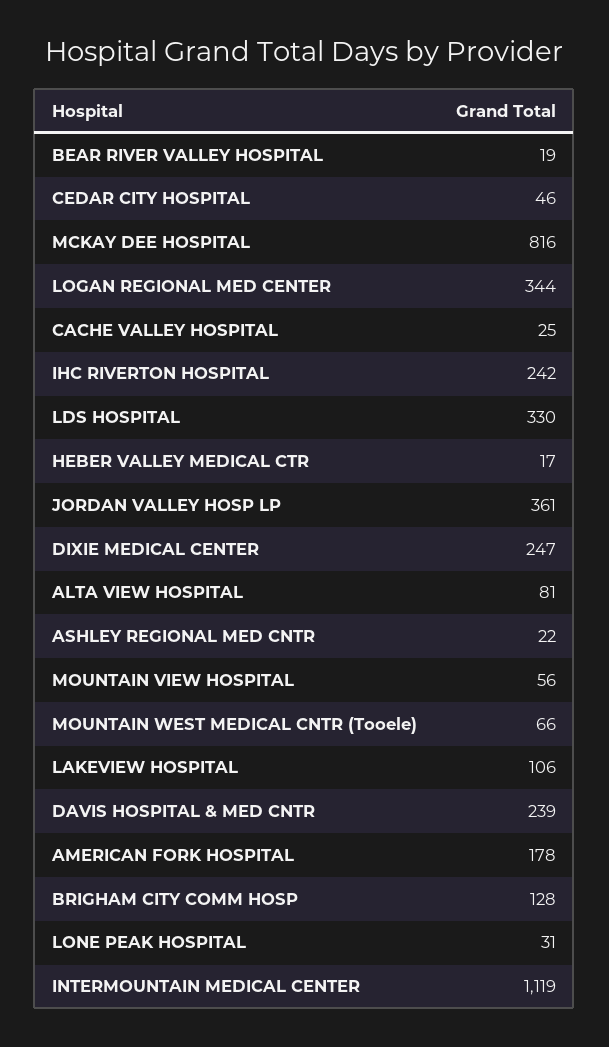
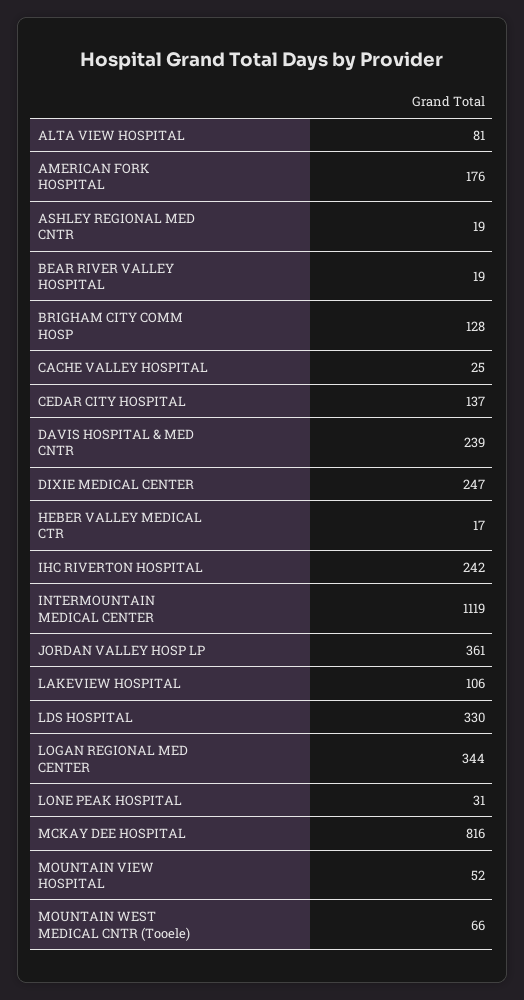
  {
    "BEAR RIVER VALLEY HOSPITAL": 19,
-   "CEDAR CITY HOSPITAL": 46,
+   "CEDAR CITY HOSPITAL": 137,
    "MCKAY DEE HOSPITAL": 816,
    "LOGAN REGIONAL MED CENTER": 344,
    "CACHE VALLEY HOSPITAL": 25,
    "IHC RIVERTON HOSPITAL": 242,
    "LDS HOSPITAL": 330,
    "HEBER VALLEY MEDICAL CTR": 17,
    "JORDAN VALLEY HOSP LP": 361,
    "DIXIE MEDICAL CENTER": 247,
    "ALTA VIEW HOSPITAL": 81,
-   "ASHLEY REGIONAL MED CNTR": 22,
+   "ASHLEY REGIONAL MED CNTR": 19,
-   "MOUNTAIN VIEW HOSPITAL": 56,
+   "MOUNTAIN VIEW HOSPITAL": 52,
    "MOUNTAIN WEST MEDICAL CNTR (Tooele)": 66,
    "LAKEVIEW HOSPITAL": 106,
    "DAVIS HOSPITAL & MED CNTR": 239,
-   "AMERICAN FORK HOSPITAL": 178,
+   "AMERICAN FORK HOSPITAL": 176,
    "BRIGHAM CITY COMM HOSP": 128,
    "LONE PEAK HOSPITAL": 31,
    "INTERMOUNTAIN MEDICAL CENTER": 1119
  }

